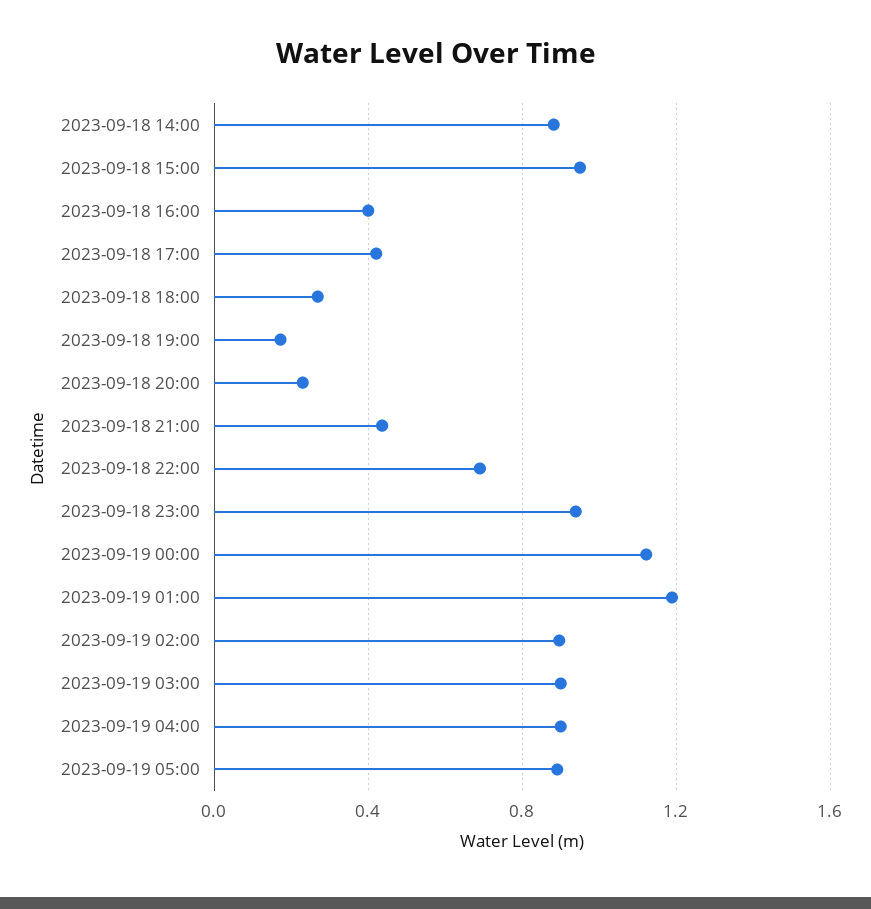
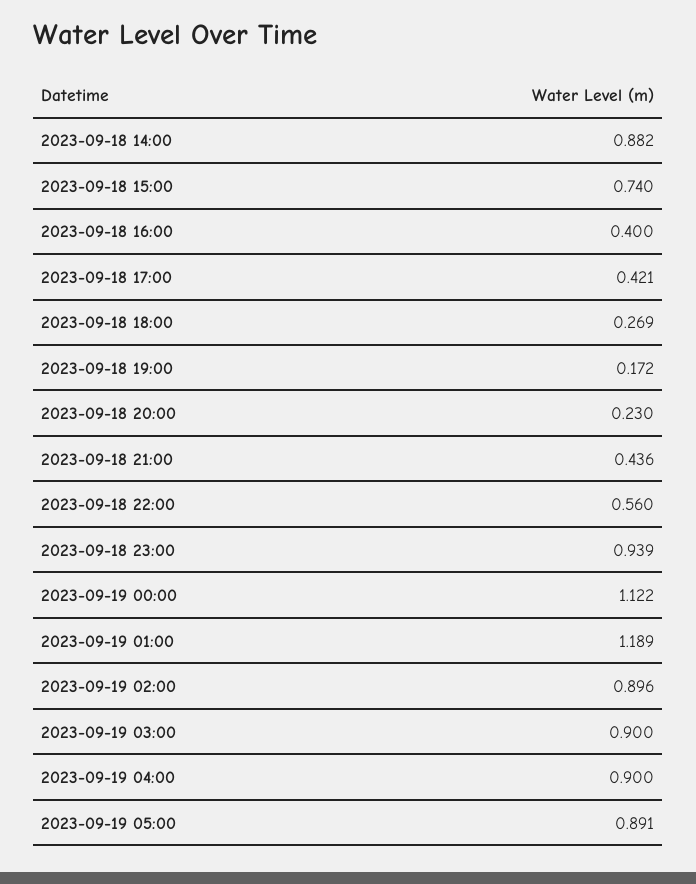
  {
    "2023-09-18 14:00": 0.882,
-   "2023-09-18 15:00": 0.95,
+   "2023-09-18 15:00": 0.74,
    "2023-09-18 16:00": 0.4,
    "2023-09-18 17:00": 0.421,
    "2023-09-18 18:00": 0.269,
    "2023-09-18 19:00": 0.172,
    "2023-09-18 20:00": 0.23,
    "2023-09-18 21:00": 0.436,
-   "2023-09-18 22:00": 0.7,
+   "2023-09-18 22:00": 0.56,
    "2023-09-18 23:00": 0.939,
    "2023-09-19 00:00": 1.122,
    "2023-09-19 01:00": 1.189,
    "2023-09-19 02:00": 0.896,
    "2023-09-19 03:00": 0.9,
    "2023-09-19 04:00": 0.9,
    "2023-09-19 05:00": 0.891
  }

